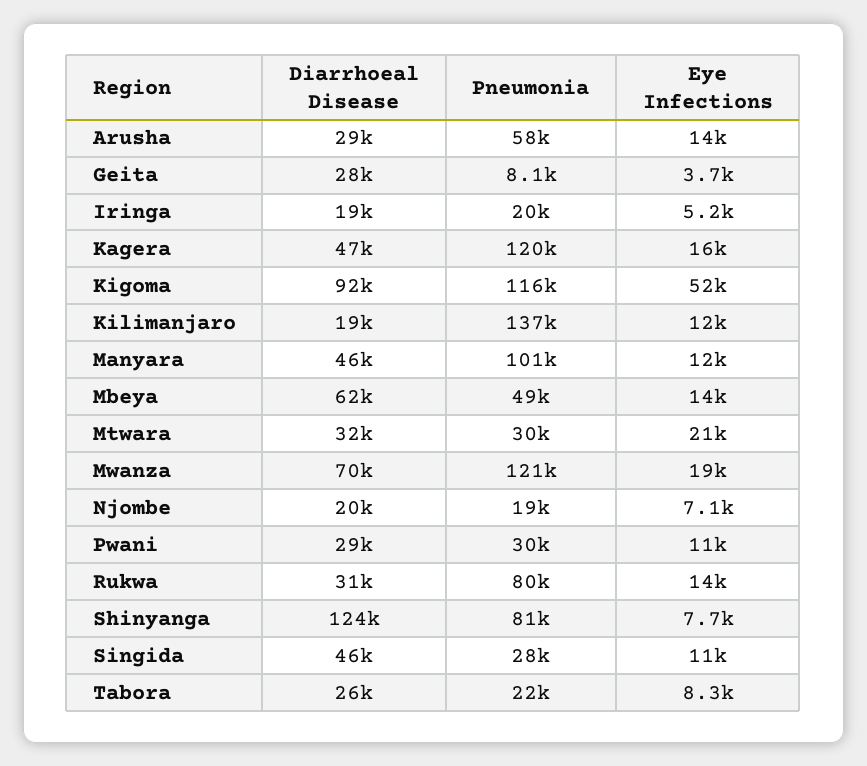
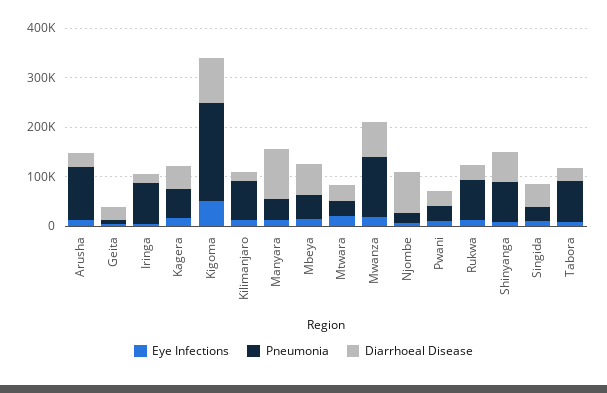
  {
    "Diarrhoeal Disease": {
      "Arusha": 29000,
      "Geita": 28000,
      "Iringa": 19000,
      "Kagera": 47000,
      "Kigoma": 92000,
      "Kilimanjaro": 19000,
-     "Manyara": 46000,
+     "Manyara": 100000,
      "Mbeya": 62000,
      "Mtwara": 32000,
      "Mwanza": 70000,
-     "Njombe": 20000,
+     "Njombe": 80000,
      "Pwani": 29000,
      "Rukwa": 31000,
-     "Shinyanga": 124000,
+     "Shinyanga": 60000,
      "Singida": 46000,
      "Tabora": 26000
    },
    "Pneumonia": {
-     "Arusha": 58000,
+     "Arusha": 100000,
      "Geita": 8100,
-     "Iringa": 20000,
+     "Iringa": 80000,
-     "Kagera": 120000,
+     "Kagera": 60000,
-     "Kigoma": 116000,
+     "Kigoma": 200000,
-     "Kilimanjaro": 137000,
+     "Kilimanjaro": 80000,
-     "Manyara": 101000,
+     "Manyara": 40000,
      "Mbeya": 49000,
      "Mtwara": 30000,
      "Mwanza": 121000,
      "Njombe": 19000,
      "Pwani": 30000,
      "Rukwa": 80000,
      "Shinyanga": 81000,
      "Singida": 28000,
-     "Tabora": 22000
+     "Tabora": 80000
    },
    "Eye Infections": {
      "Arusha": 14000,
      "Geita": 3700,
      "Iringa": 5200,
      "Kagera": 16000,
      "Kigoma": 52000,
      "Kilimanjaro": 12000,
      "Manyara": 12000,
      "Mbeya": 14000,
      "Mtwara": 21000,
      "Mwanza": 19000,
      "Njombe": 7100,
      "Pwani": 11000,
      "Rukwa": 14000,
      "Shinyanga": 7700,
      "Singida": 11000,
      "Tabora": 8300
    }
  }

